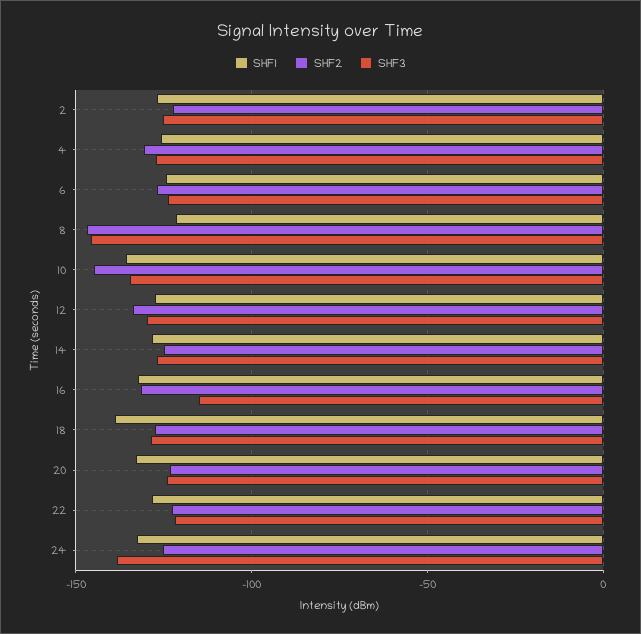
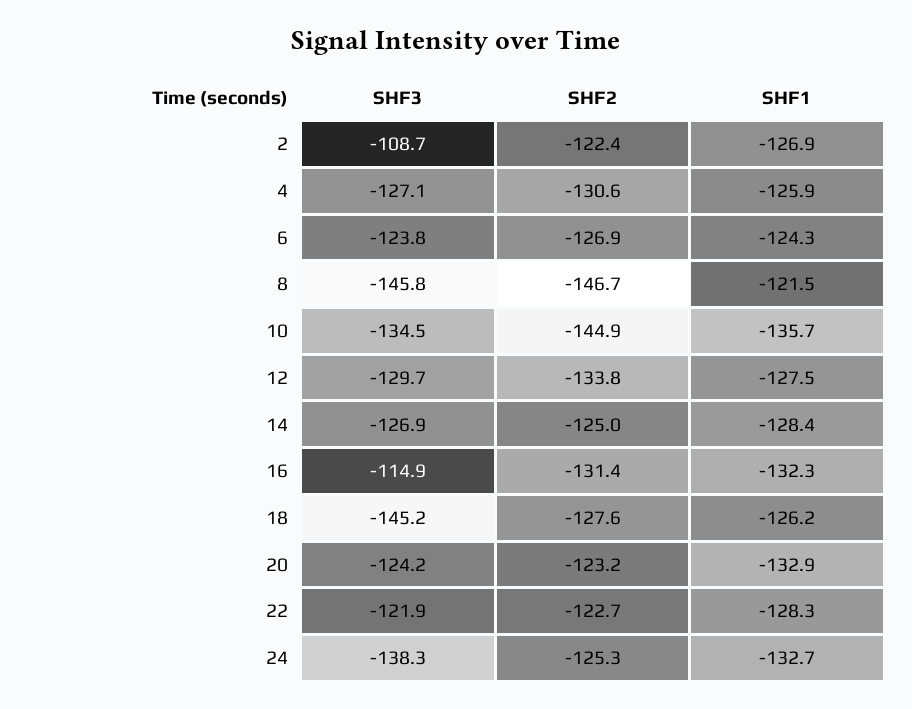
  {
    "SHF1": {
      "2": -126.9,
      "4": -125.9,
      "6": -124.3,
      "8": -121.5,
      "10": -135.7,
      "12": -127.5,
      "14": -128.4,
      "16": -132.3,
-     "18": -140,
+     "18": -126.2,
      "20": -132.9,
      "22": -128.3,
      "24": -132.7
    },
    "SHF2": {
      "2": -122.4,
      "4": -130.6,
      "6": -126.9,
      "8": -146.7,
      "10": -144.9,
      "12": -133.8,
      "14": -125,
      "16": -131.4,
      "18": -127.6,
      "20": -123.2,
      "22": -122.7,
      "24": -125.3
    },
    "SHF3": {
-     "2": -125,
+     "2": -108.7,
      "4": -127.1,
      "6": -123.8,
      "8": -145.8,
      "10": -134.5,
      "12": -129.7,
      "14": -126.9,
      "16": -114.9,
-     "18": -130,
+     "18": -145.2,
      "20": -124.2,
      "22": -121.9,
      "24": -138.3
    }
  }

